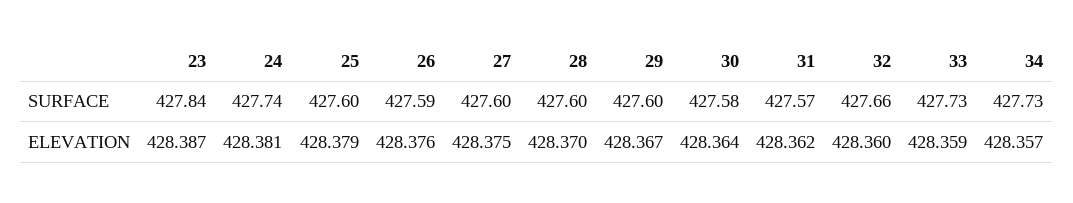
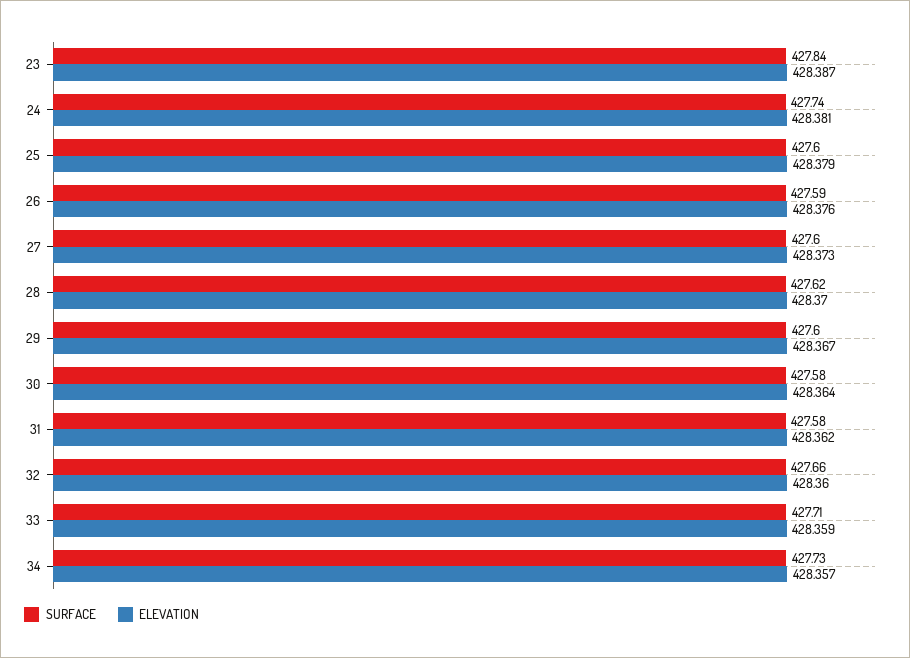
  {
    "SURFACE": {
      "23": 427.84,
      "24": 427.74,
      "25": 427.6,
      "26": 427.59,
      "27": 427.6,
-     "28": 427.6,
+     "28": 427.62,
      "29": 427.6,
      "30": 427.58,
-     "31": 427.57,
+     "31": 427.58,
      "32": 427.66,
-     "33": 427.73,
+     "33": 427.71,
      "34": 427.73
    },
    "ELEVATION": {
      "23": 428.387,
      "24": 428.381,
      "25": 428.379,
      "26": 428.376,
-     "27": 428.375,
+     "27": 428.373,
      "28": 428.37,
      "29": 428.367,
      "30": 428.364,
      "31": 428.362,
      "32": 428.36,
      "33": 428.359,
      "34": 428.357
    }
  }

